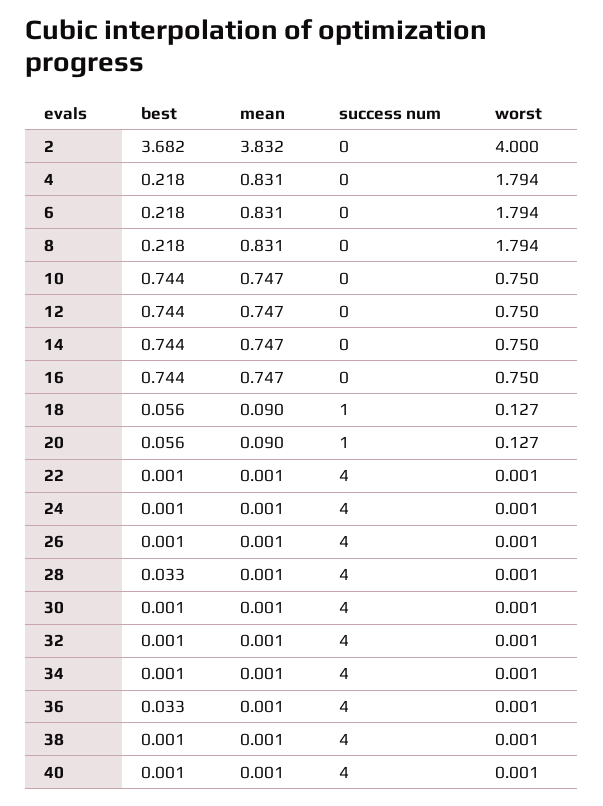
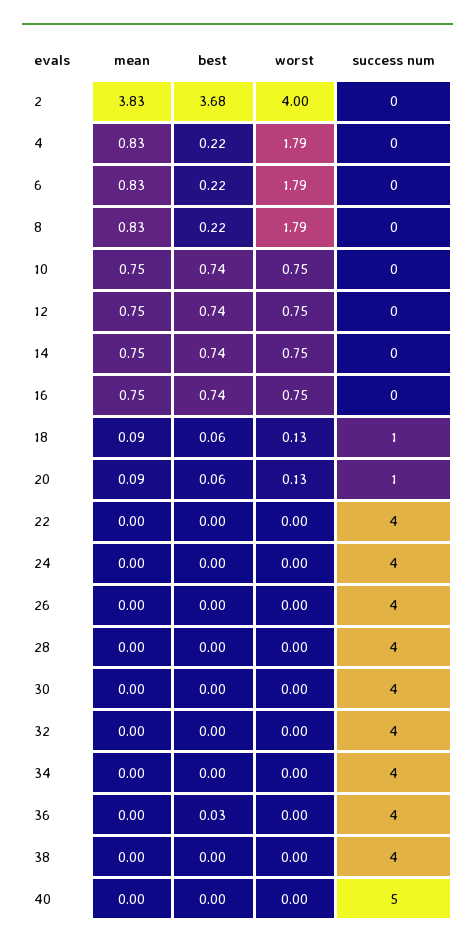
  {
    "best": {
      "2": 3.682,
      "4": 0.218,
      "6": 0.218,
      "8": 0.218,
      "10": 0.744,
      "12": 0.744,
      "14": 0.744,
      "16": 0.744,
      "18": 0.056,
      "20": 0.056,
      "22": 0.001,
      "24": 0.001,
      "26": 0.001,
-     "28": 0.033,
+     "28": 0,
      "30": 0.001,
      "32": 0.001,
      "34": 0.001,
      "36": 0.033,
      "38": 0.001,
      "40": 0.001
    },
    "mean": {
      "2": 3.832,
      "4": 0.831,
      "6": 0.831,
      "8": 0.831,
      "10": 0.747,
      "12": 0.747,
      "14": 0.747,
      "16": 0.747,
      "18": 0.09,
      "20": 0.09,
      "22": 0.001,
      "24": 0.001,
      "26": 0.001,
      "28": 0.001,
      "30": 0.001,
      "32": 0.001,
      "34": 0.001,
      "36": 0.001,
      "38": 0.001,
      "40": 0.001
    },
    "success num": {
      "2": 0,
      "4": 0,
      "6": 0,
      "8": 0,
      "10": 0,
      "12": 0,
      "14": 0,
      "16": 0,
      "18": 1,
      "20": 1,
      "22": 4,
      "24": 4,
      "26": 4,
      "28": 4,
      "30": 4,
      "32": 4,
      "34": 4,
      "36": 4,
      "38": 4,
-     "40": 4
+     "40": 5
    },
    "worst": {
      "2": 4,
      "4": 1.794,
      "6": 1.794,
      "8": 1.794,
      "10": 0.75,
      "12": 0.75,
      "14": 0.75,
      "16": 0.75,
      "18": 0.127,
      "20": 0.127,
      "22": 0.001,
      "24": 0.001,
      "26": 0.001,
      "28": 0.001,
      "30": 0.001,
      "32": 0.001,
      "34": 0.001,
      "36": 0.001,
      "38": 0.001,
      "40": 0.001
    }
  }

